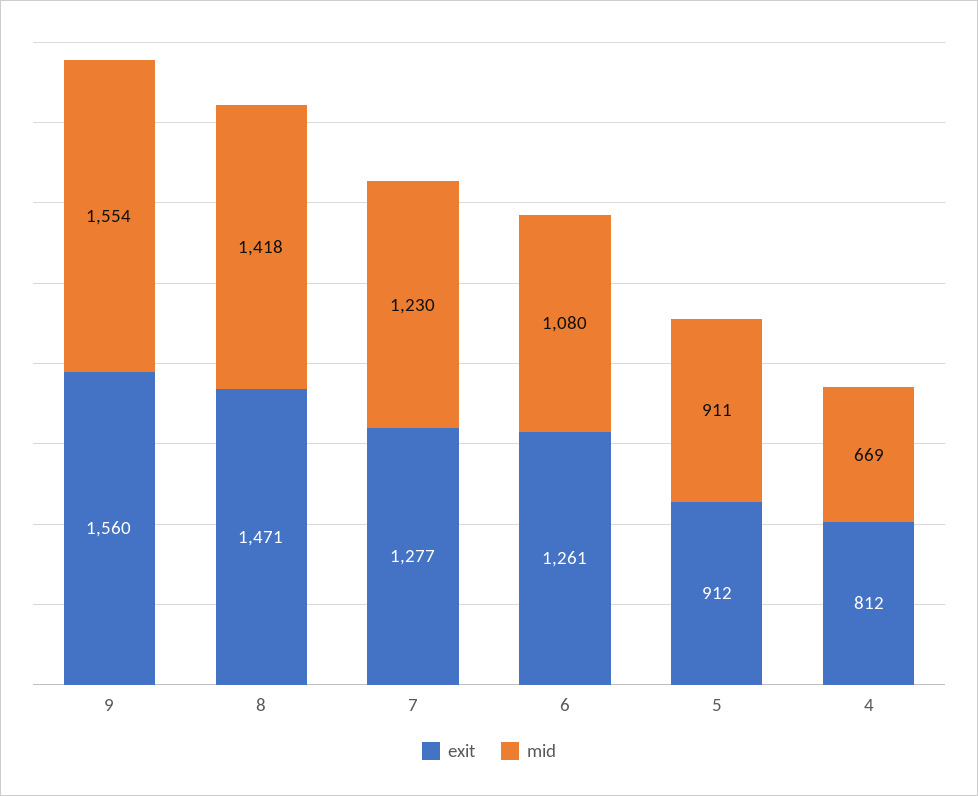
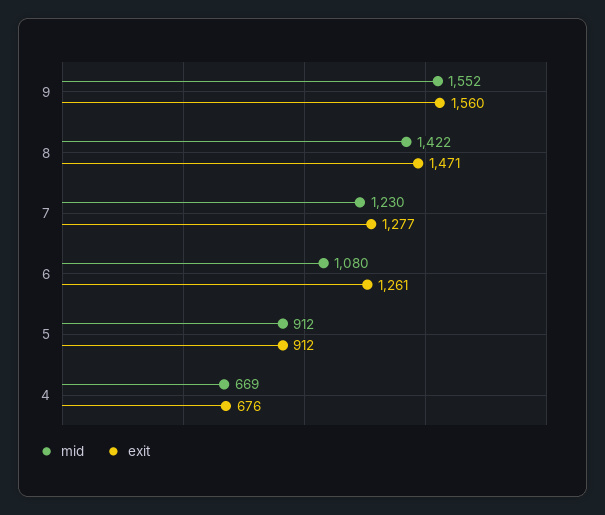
  {
    "exit": {
      "9": 1560,
      "8": 1471,
      "7": 1277,
      "6": 1261,
      "5": 912,
-     "4": 812
+     "4": 676
    },
    "mid": {
-     "9": 1554,
+     "9": 1552,
-     "8": 1418,
+     "8": 1422,
      "7": 1230,
      "6": 1080,
-     "5": 911,
+     "5": 912,
      "4": 669
    }
  }

